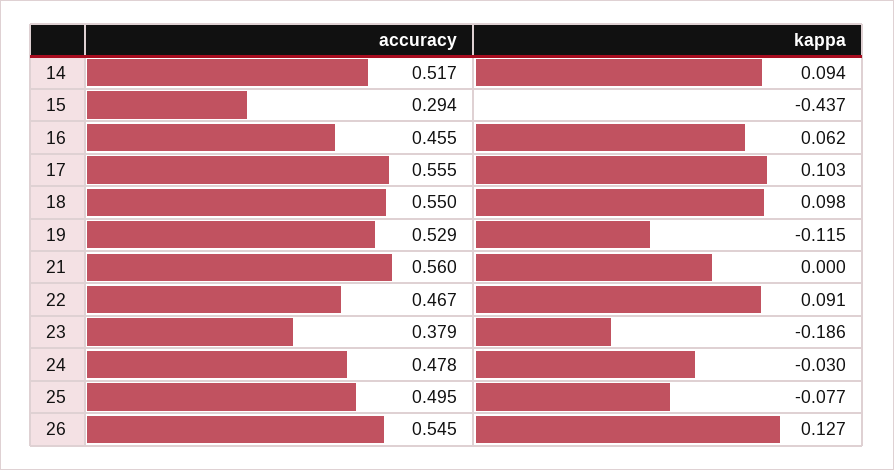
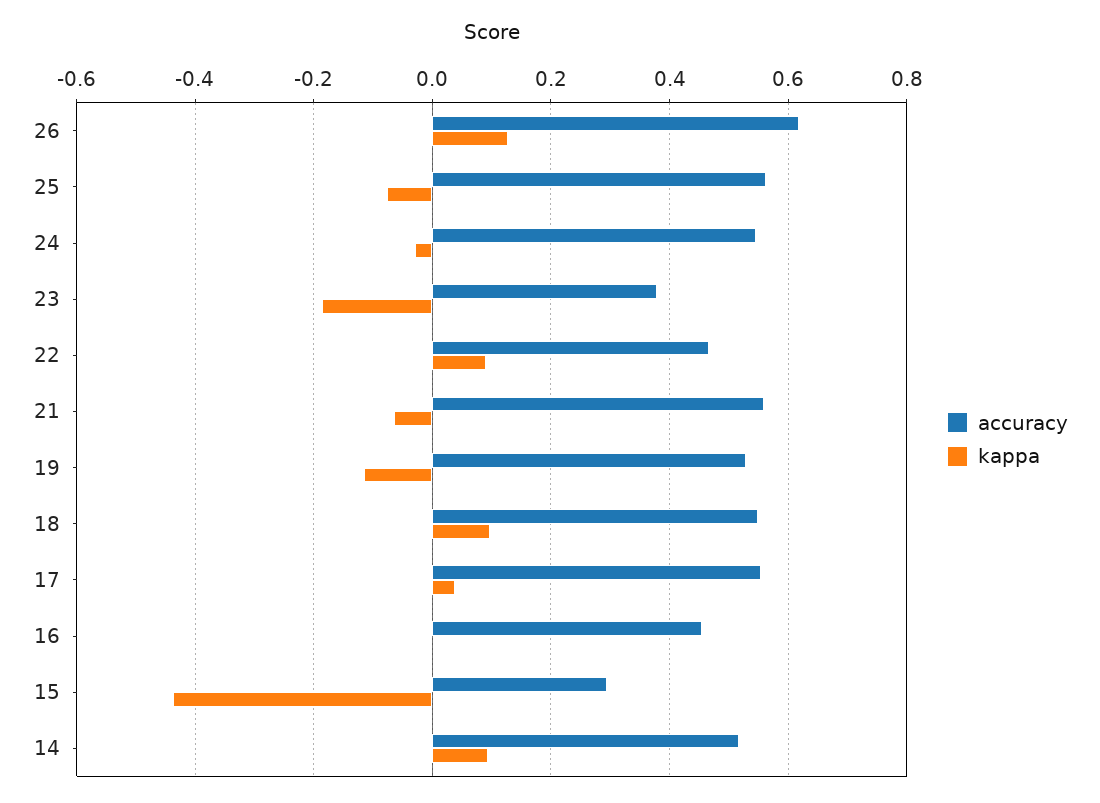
  {
    "accuracy": {
      "14": 0.517,
      "15": 0.294,
      "16": 0.455,
      "17": 0.555,
      "18": 0.55,
      "19": 0.529,
      "21": 0.56,
      "22": 0.467,
      "23": 0.379,
-     "24": 0.478,
+     "24": 0.54,
-     "25": 0.495,
+     "25": 0.56,
-     "26": 0.545
+     "26": 0.62
    },
    "kappa": {
      "14": 0.094,
      "15": -0.437,
-     "16": 0.062,
+     "16": 0,
-     "17": 0.103,
+     "17": 0.04,
      "18": 0.098,
      "19": -0.115,
-     "21": 0,
+     "21": -0.06,
      "22": 0.091,
      "23": -0.186,
      "24": -0.03,
      "25": -0.077,
      "26": 0.127
    }
  }

